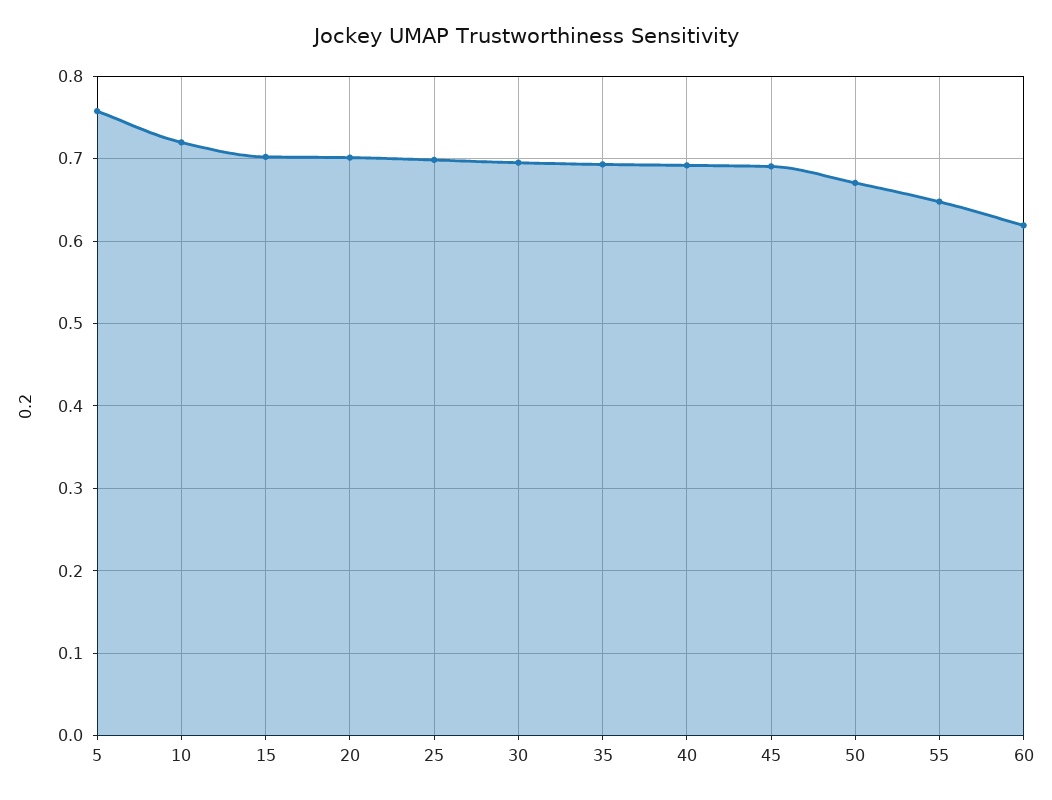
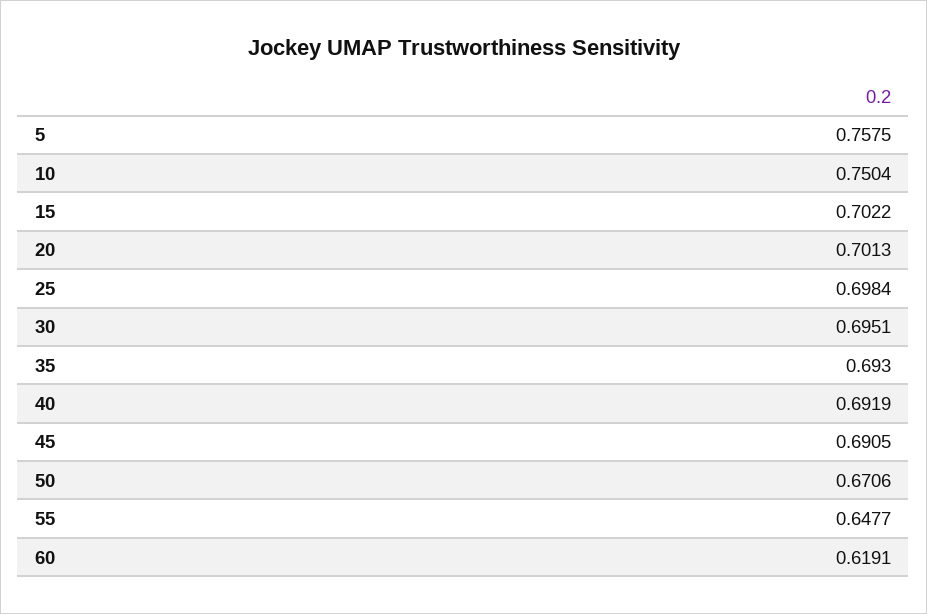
  {
    "5": 0.7575,
-   "10": 0.72,
+   "10": 0.7504,
    "15": 0.7022,
    "20": 0.7013,
    "25": 0.6984,
    "30": 0.6951,
    "35": 0.693,
    "40": 0.6919,
    "45": 0.6905,
    "50": 0.6706,
    "55": 0.6477,
    "60": 0.6191
  }

